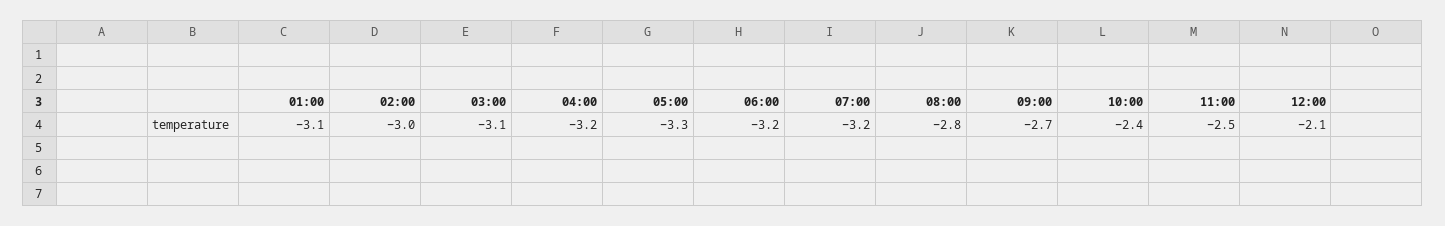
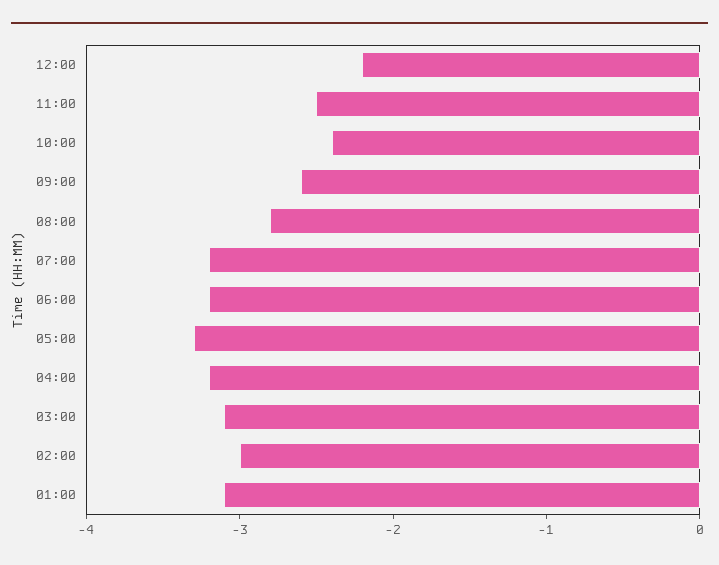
  {
    "01:00": -3.1,
    "02:00": -3,
    "03:00": -3.1,
    "04:00": -3.2,
    "05:00": -3.3,
    "06:00": -3.2,
    "07:00": -3.2,
    "08:00": -2.8,
-   "09:00": -2.7,
+   "09:00": -2.6,
    "10:00": -2.4,
    "11:00": -2.5,
-   "12:00": -2.1
+   "12:00": -2.2
  }

